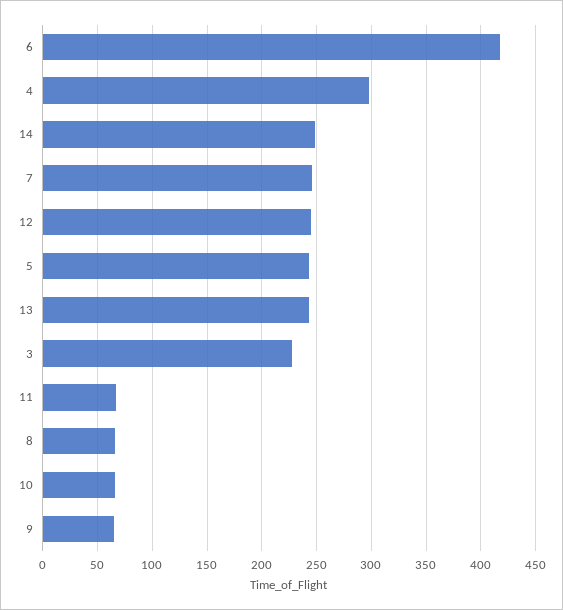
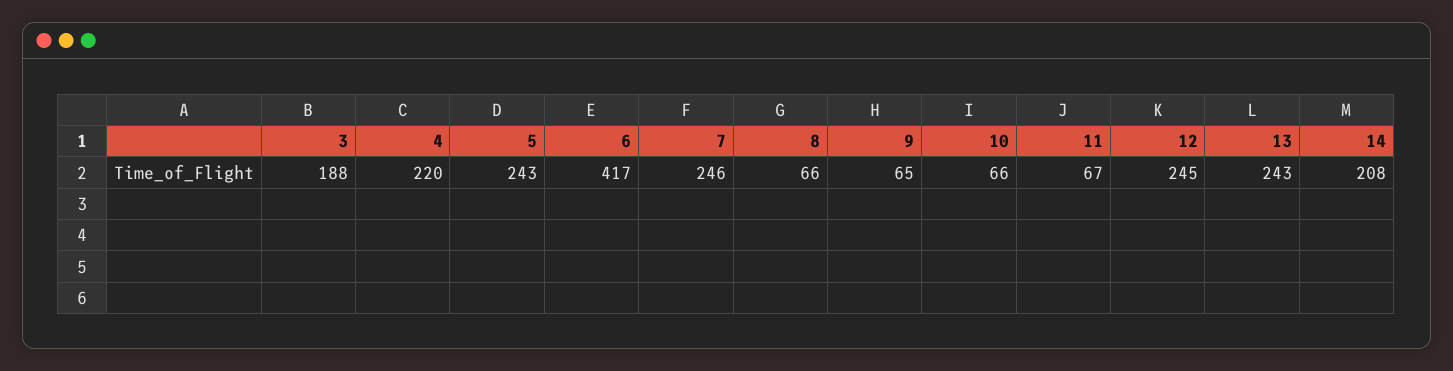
  {
    "6": 417,
-   "4": 300,
+   "4": 220,
-   "14": 250,
+   "14": 208,
    "7": 246,
    "12": 245,
    "5": 243,
    "13": 243,
-   "3": 230,
+   "3": 188,
    "11": 67,
    "8": 66,
    "10": 66,
    "9": 65
  }

